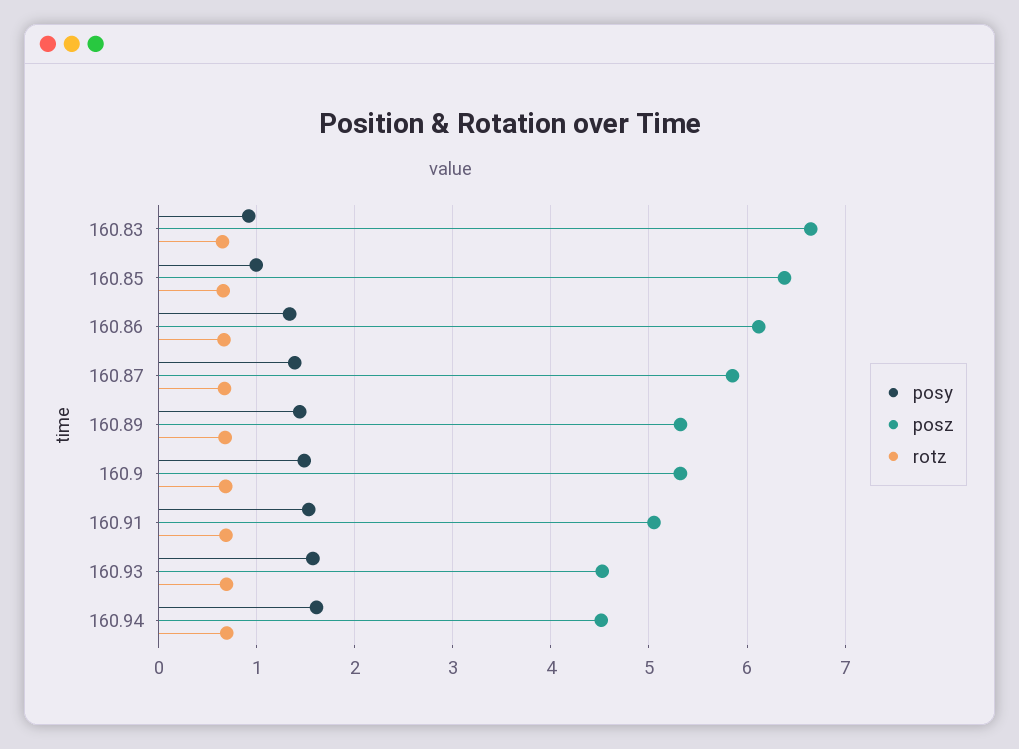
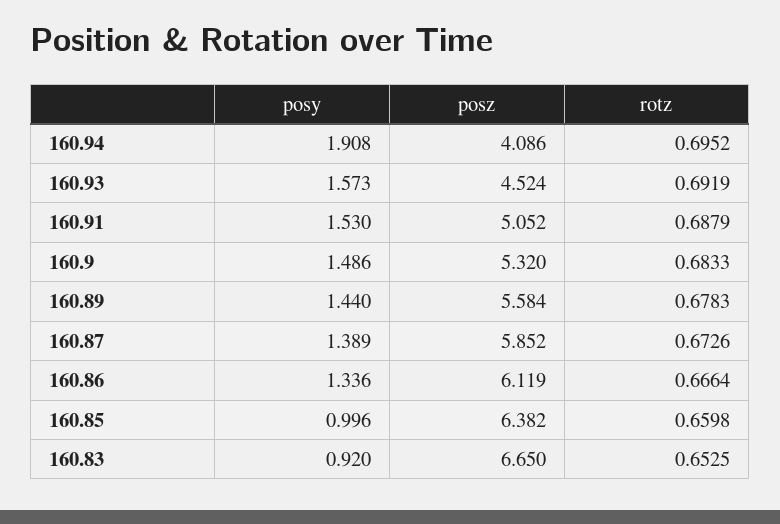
  {
    "posy": {
      "160.83": 0.92,
      "160.85": 0.996,
      "160.86": 1.336,
      "160.87": 1.389,
      "160.89": 1.44,
      "160.9": 1.486,
      "160.91": 1.53,
      "160.93": 1.573,
-     "160.94": 1.6
+     "160.94": 1.908
    },
    "posz": {
      "160.83": 6.65,
      "160.85": 6.382,
      "160.86": 6.119,
      "160.87": 5.852,
-     "160.89": 5.3,
+     "160.89": 5.584,
      "160.9": 5.32,
      "160.91": 5.052,
      "160.93": 4.524,
-     "160.94": 4.5
+     "160.94": 4.086
    },
    "rotz": {
      "160.83": 0.6525,
      "160.85": 0.6598,
      "160.86": 0.6664,
      "160.87": 0.6726,
      "160.89": 0.6783,
      "160.9": 0.6833,
      "160.91": 0.6879,
      "160.93": 0.6919,
      "160.94": 0.6952
    }
  }

